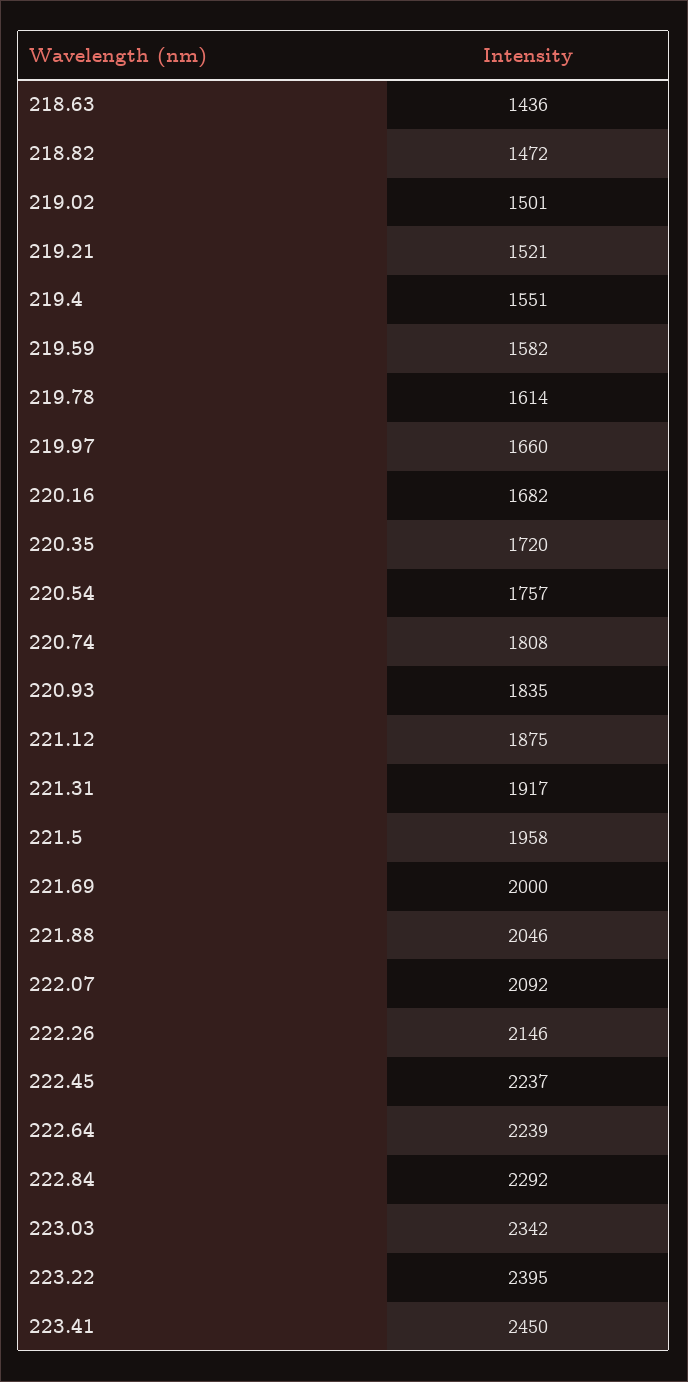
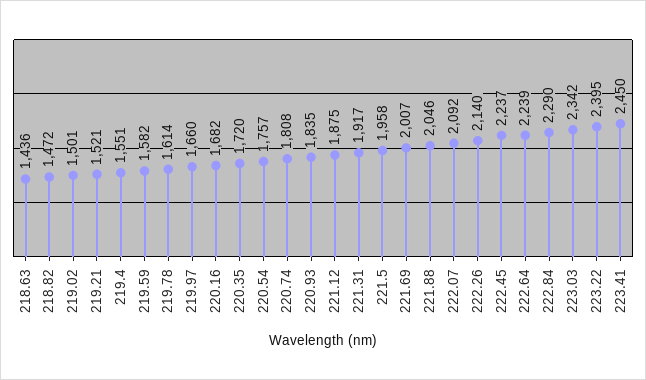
  {
    "218.63": 1436,
    "218.82": 1472,
    "219.02": 1501,
    "219.21": 1521,
    "219.4": 1551,
    "219.59": 1582,
    "219.78": 1614,
    "219.97": 1660,
    "220.16": 1682,
    "220.35": 1720,
    "220.54": 1757,
    "220.74": 1808,
    "220.93": 1835,
    "221.12": 1875,
    "221.31": 1917,
    "221.5": 1958,
-   "221.69": 2000,
+   "221.69": 2007,
    "221.88": 2046,
    "222.07": 2092,
-   "222.26": 2146,
+   "222.26": 2140,
    "222.45": 2237,
    "222.64": 2239,
-   "222.84": 2292,
+   "222.84": 2290,
    "223.03": 2342,
    "223.22": 2395,
    "223.41": 2450
  }

